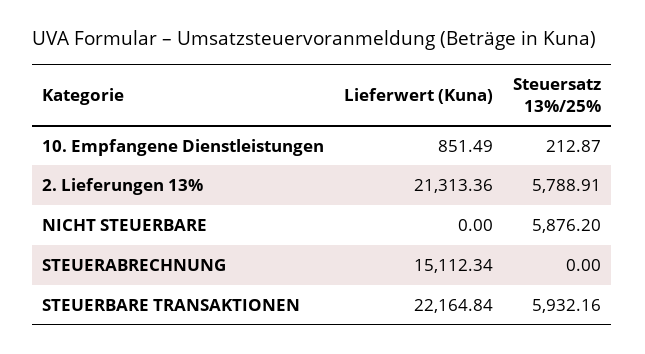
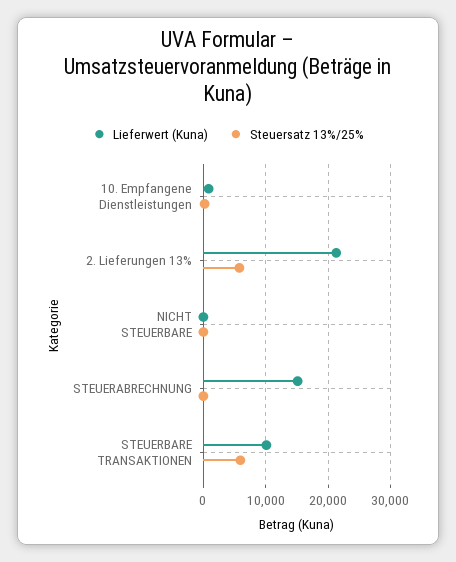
  {
    "Lieferwert (Kuna)": {
      "10. Empfangene Dienstleistungen": 851.49,
      "2. Lieferungen 13%": 21313.36,
      "NICHT STEUERBARE": 0,
      "STEUERABRECHNUNG": 15112.34,
-     "STEUERBARE TRANSAKTIONEN": 22164.84
+     "STEUERBARE TRANSAKTIONEN": 10000
    },
    "Steuersatz 13%/25%": {
      "10. Empfangene Dienstleistungen": 212.87,
      "2. Lieferungen 13%": 5788.91,
-     "NICHT STEUERBARE": 5876.2,
+     "NICHT STEUERBARE": 0,
      "STEUERABRECHNUNG": 0,
      "STEUERBARE TRANSAKTIONEN": 5932.16
    }
  }

